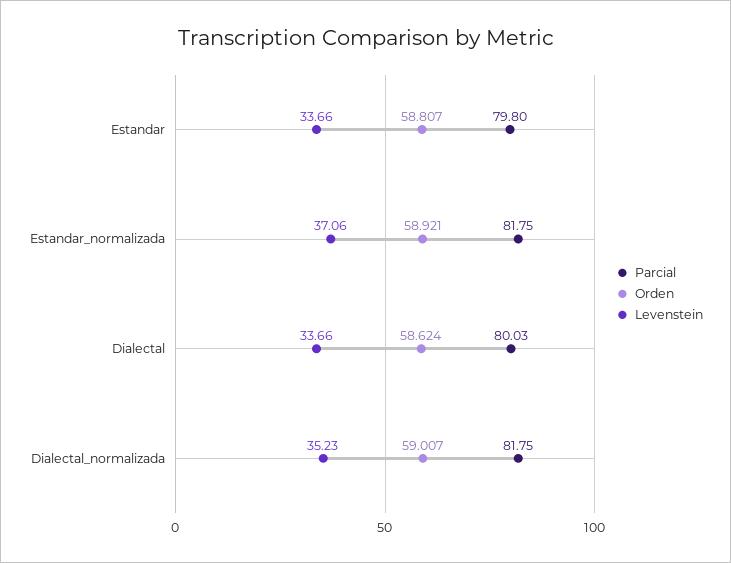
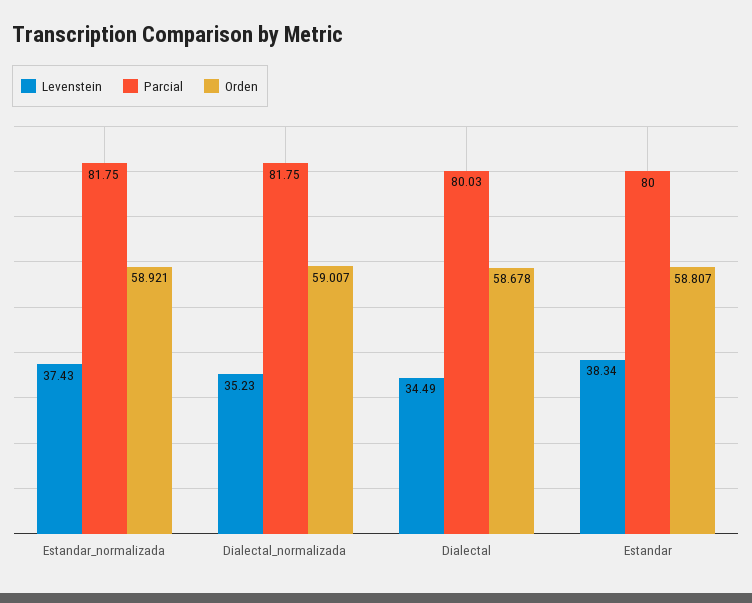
  {
    "Parcial": {
-     "Estandar": 79.8,
+     "Estandar": 80,
      "Estandar_normalizada": 81.75,
      "Dialectal": 80.03,
      "Dialectal_normalizada": 81.75
    },
    "Orden": {
      "Estandar": 58.807,
      "Estandar_normalizada": 58.921,
-     "Dialectal": 58.624,
+     "Dialectal": 58.678,
      "Dialectal_normalizada": 59.007
    },
    "Levenstein": {
-     "Estandar": 33.66,
+     "Estandar": 38.34,
-     "Estandar_normalizada": 37.06,
+     "Estandar_normalizada": 37.43,
-     "Dialectal": 33.66,
+     "Dialectal": 34.49,
      "Dialectal_normalizada": 35.23
    }
  }

